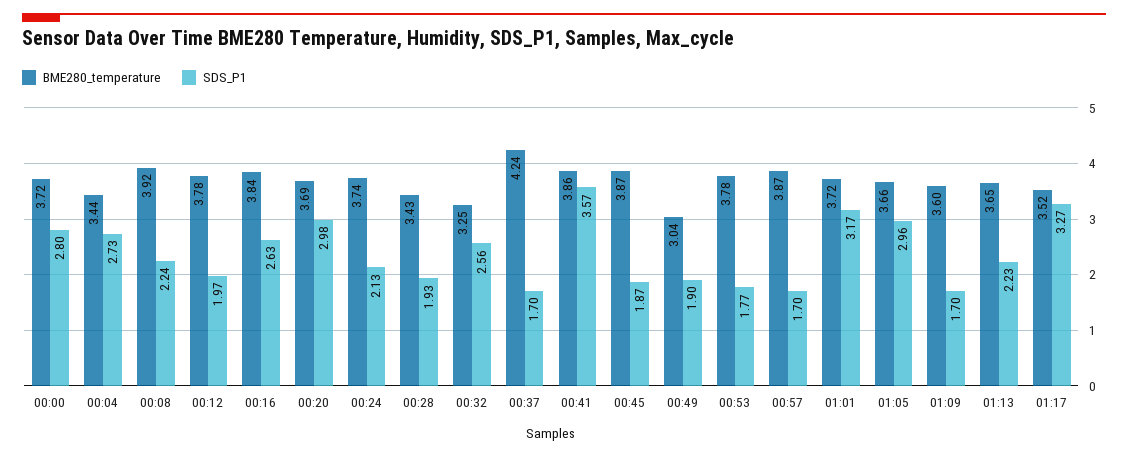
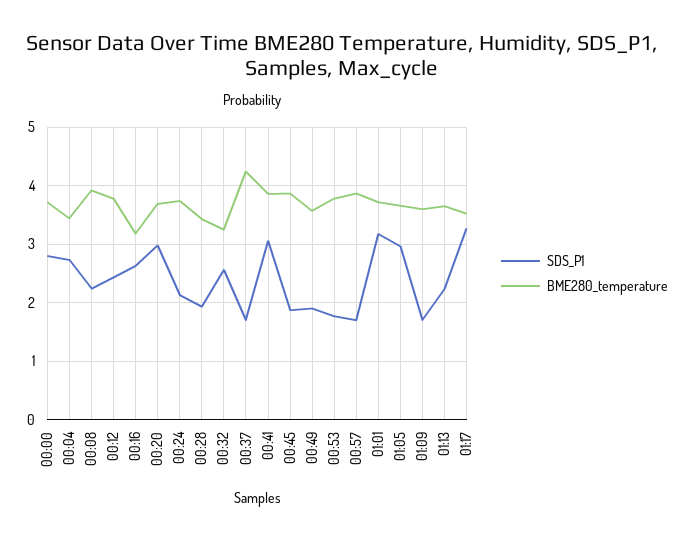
  {
    "BME280_temperature": {
      "00:00": 3.72,
      "00:04": 3.44,
      "00:08": 3.92,
      "00:12": 3.78,
-     "00:16": 3.84,
+     "00:16": 3.2,
      "00:20": 3.69,
      "00:24": 3.74,
      "00:28": 3.43,
      "00:32": 3.25,
      "00:37": 4.24,
      "00:41": 3.86,
      "00:45": 3.87,
-     "00:49": 3.04,
+     "00:49": 3.6,
      "00:53": 3.78,
      "00:57": 3.87,
      "01:01": 3.72,
      "01:05": 3.66,
      "01:09": 3.6,
      "01:13": 3.65,
      "01:17": 3.52
    },
    "SDS_P1": {
      "00:00": 2.8,
      "00:04": 2.73,
      "00:08": 2.24,
-     "00:12": 1.97,
+     "00:12": 2.4,
      "00:16": 2.63,
      "00:20": 2.98,
      "00:24": 2.13,
      "00:28": 1.93,
      "00:32": 2.56,
      "00:37": 1.7,
-     "00:41": 3.57,
+     "00:41": 3,
      "00:45": 1.87,
      "00:49": 1.9,
      "00:53": 1.77,
      "00:57": 1.7,
      "01:01": 3.17,
      "01:05": 2.96,
      "01:09": 1.7,
      "01:13": 2.23,
      "01:17": 3.27
    }
  }

